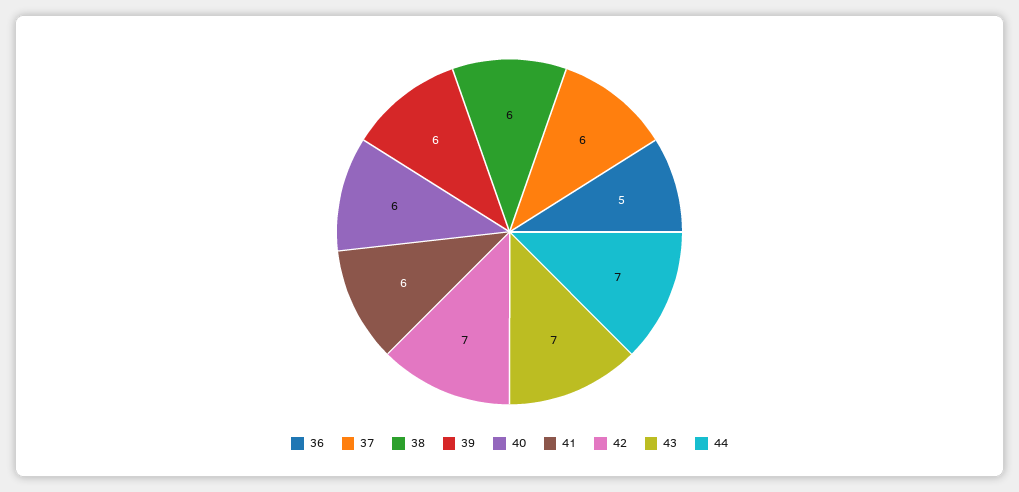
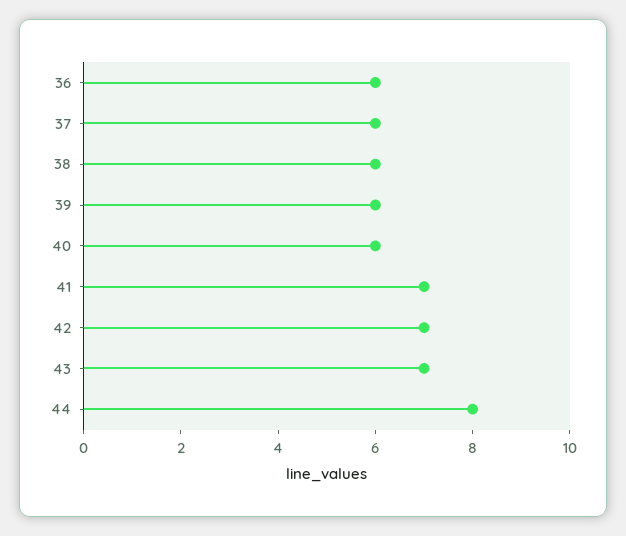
  {
-   "36": 5,
+   "36": 6,
    "37": 6,
    "38": 6,
    "39": 6,
    "40": 6,
-   "41": 6,
+   "41": 7,
    "42": 7,
    "43": 7,
-   "44": 7
+   "44": 8
  }

